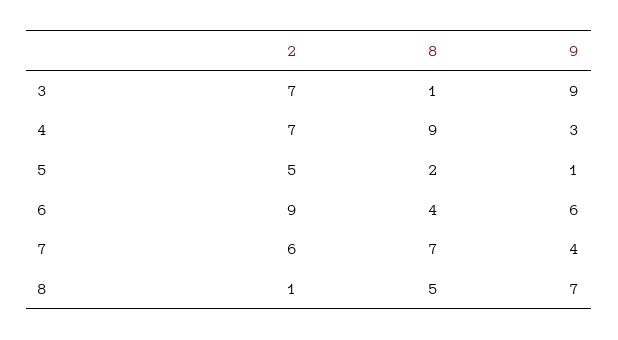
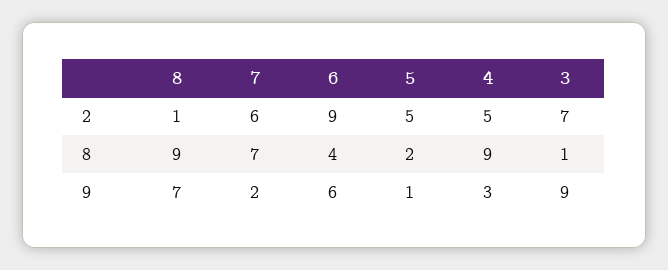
  {
    "2": {
      "3": 7,
-     "4": 7,
+     "4": 5,
      "5": 5,
      "6": 9,
      "7": 6,
      "8": 1
    },
    "8": {
      "3": 1,
      "4": 9,
      "5": 2,
      "6": 4,
      "7": 7,
-     "8": 5
+     "8": 9
    },
    "9": {
      "3": 9,
      "4": 3,
      "5": 1,
      "6": 6,
-     "7": 4,
+     "7": 2,
      "8": 7
    }
  }

